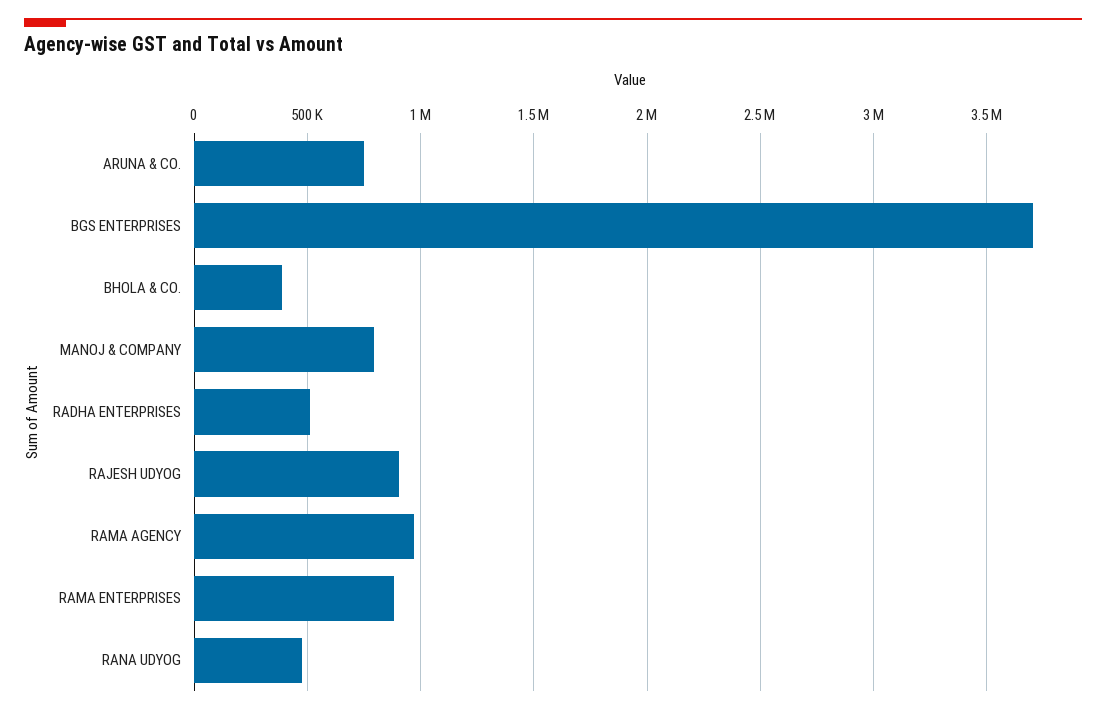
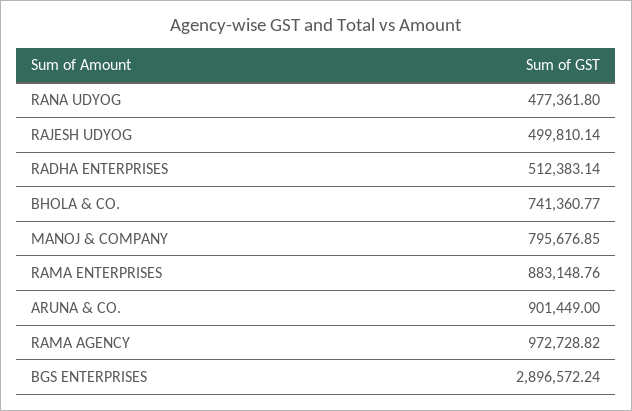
  {
-   "ARUNA & CO.": 750000,
+   "ARUNA & CO.": 901449,
-   "BGS ENTERPRISES": 3700000,
+   "BGS ENTERPRISES": 2896572.24,
-   "BHOLA & CO.": 400000,
+   "BHOLA & CO.": 741360.77,
    "MANOJ & COMPANY": 795676.85,
    "RADHA ENTERPRISES": 512383.14,
-   "RAJESH UDYOG": 900000,
+   "RAJESH UDYOG": 499810.14,
    "RAMA AGENCY": 972728.82,
    "RAMA ENTERPRISES": 883148.76,
    "RANA UDYOG": 477361.8
  }

